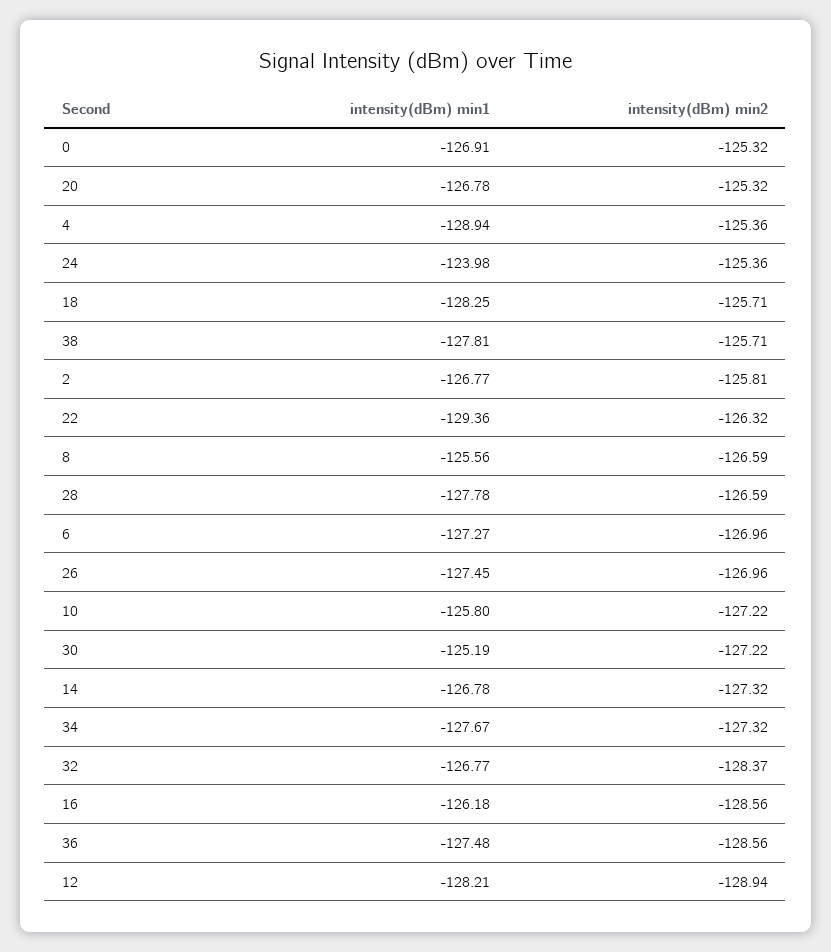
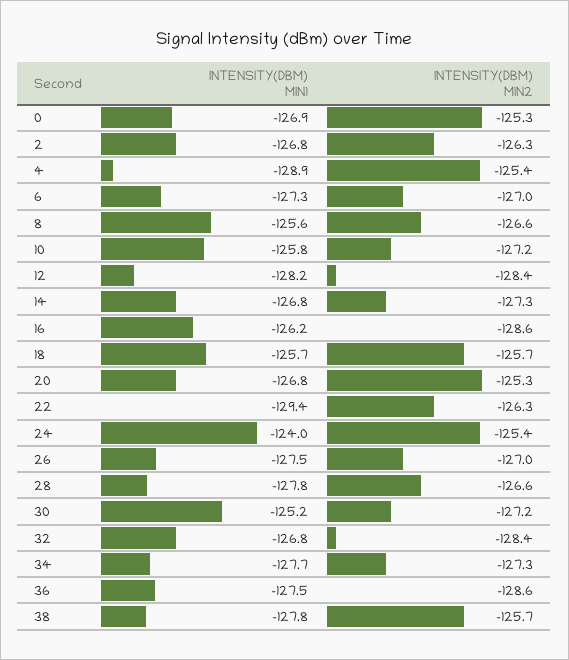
  {
    "intensity(dBm) min1": {
      "0": -126.91,
      "20": -126.78,
      "4": -128.94,
      "24": -123.98,
-     "18": -128.25,
+     "18": -125.7,
      "38": -127.81,
      "2": -126.77,
      "22": -129.36,
      "8": -125.56,
      "28": -127.78,
      "6": -127.27,
      "26": -127.45,
      "10": -125.8,
      "30": -125.19,
      "14": -126.78,
      "34": -127.67,
      "32": -126.77,
      "16": -126.18,
      "36": -127.48,
      "12": -128.21
    },
    "intensity(dBm) min2": {
      "0": -125.32,
      "20": -125.32,
      "4": -125.36,
      "24": -125.36,
      "18": -125.71,
      "38": -125.71,
-     "2": -125.81,
+     "2": -126.3,
      "22": -126.32,
      "8": -126.59,
      "28": -126.59,
      "6": -126.96,
      "26": -126.96,
      "10": -127.22,
      "30": -127.22,
      "14": -127.32,
      "34": -127.32,
      "32": -128.37,
      "16": -128.56,
      "36": -128.56,
-     "12": -128.94
+     "12": -128.4
    }
  }

